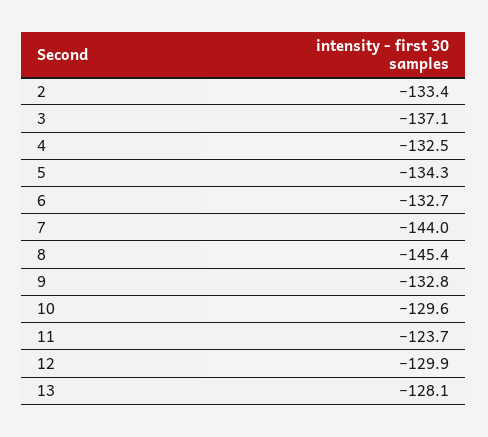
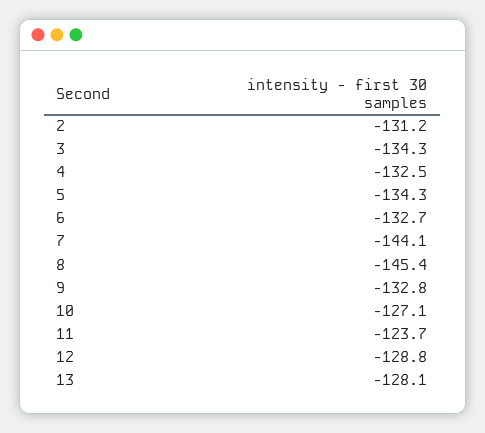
  {
-   "2": -133.4,
+   "2": -131.2,
-   "3": -137.1,
+   "3": -134.3,
    "4": -132.5,
    "5": -134.3,
    "6": -132.7,
-   "7": -144,
+   "7": -144.1,
    "8": -145.4,
    "9": -132.8,
-   "10": -129.6,
+   "10": -127.1,
    "11": -123.7,
-   "12": -129.9,
+   "12": -128.8,
    "13": -128.1
  }

